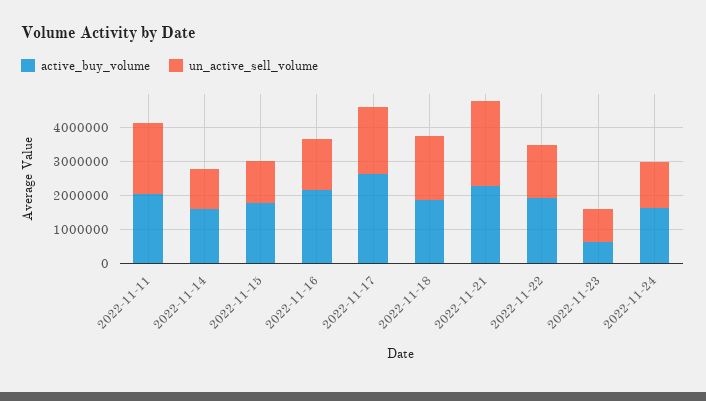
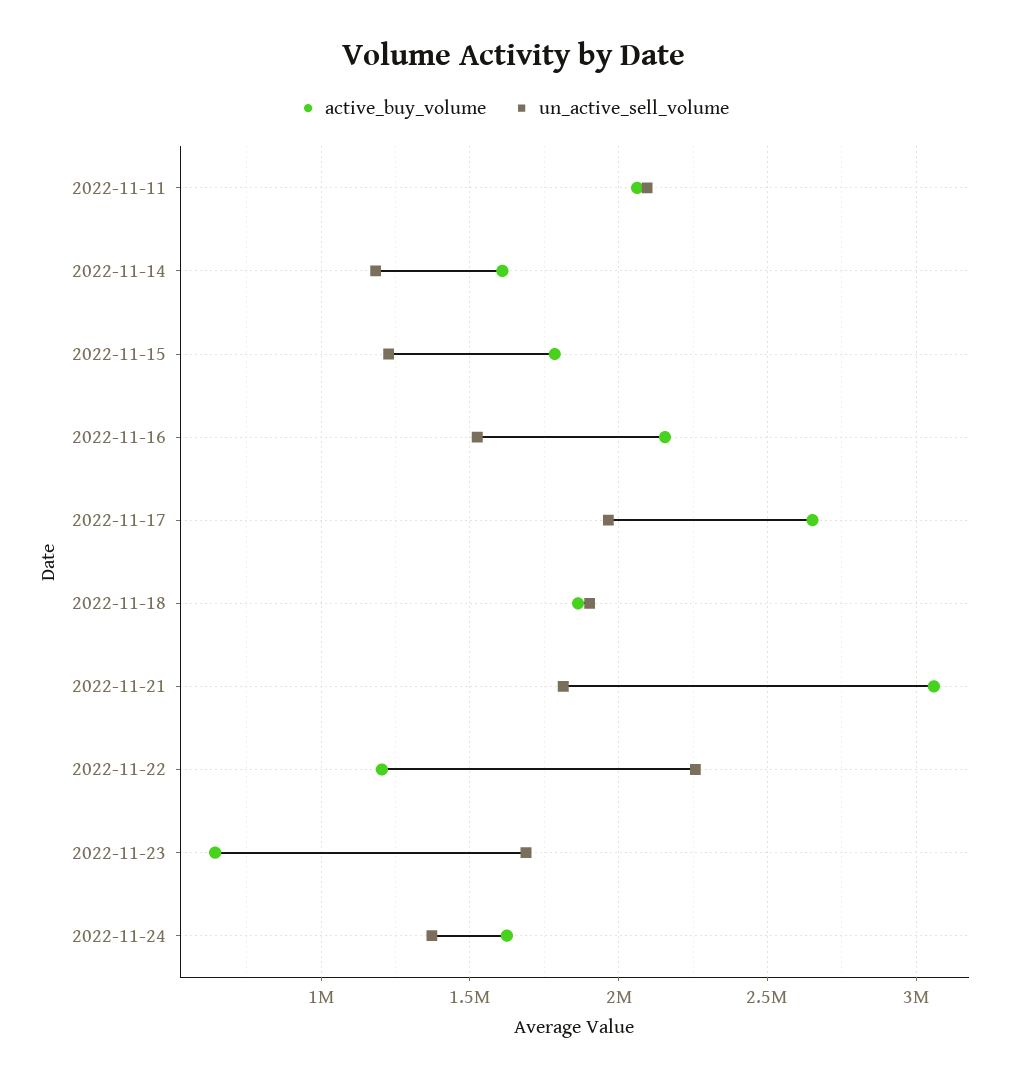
  {
    "active_buy_volume": {
      "2022-11-11": 2050000,
      "2022-11-14": 1600000,
      "2022-11-15": 1800000,
      "2022-11-16": 2150000,
      "2022-11-17": 2650000,
      "2022-11-18": 1850000,
-     "2022-11-21": 2250000,
+     "2022-11-21": 3050000,
-     "2022-11-22": 2000000,
+     "2022-11-22": 1200000,
      "2022-11-23": 650000,
      "2022-11-24": 1600000
    },
    "un_active_sell_volume": {
      "2022-11-11": 2100000,
      "2022-11-14": 1200000,
      "2022-11-15": 1250000,
      "2022-11-16": 1500000,
      "2022-11-17": 1950000,
      "2022-11-18": 1900000,
-     "2022-11-21": 2500000,
+     "2022-11-21": 1800000,
-     "2022-11-22": 1500000,
+     "2022-11-22": 2250000,
-     "2022-11-23": 1000000,
+     "2022-11-23": 1700000,
      "2022-11-24": 1350000
    }
  }

